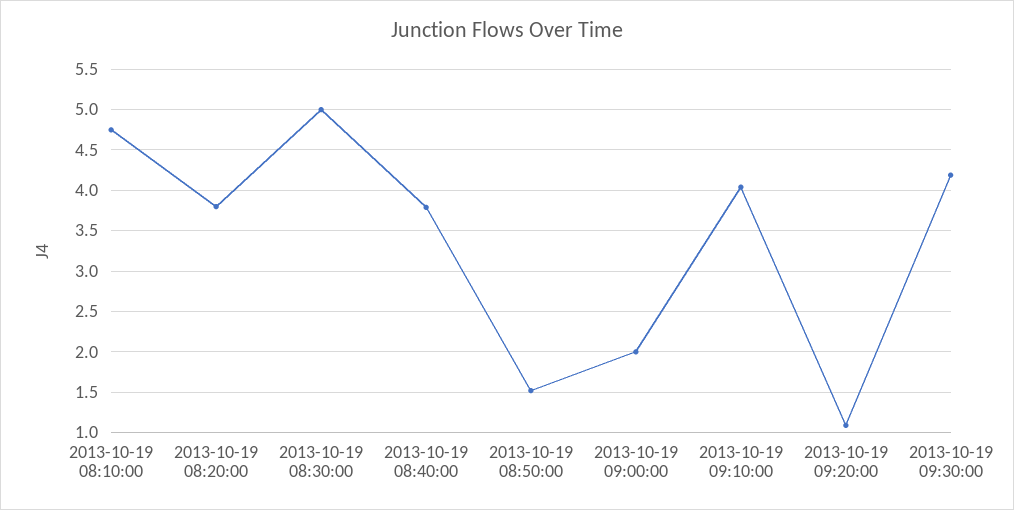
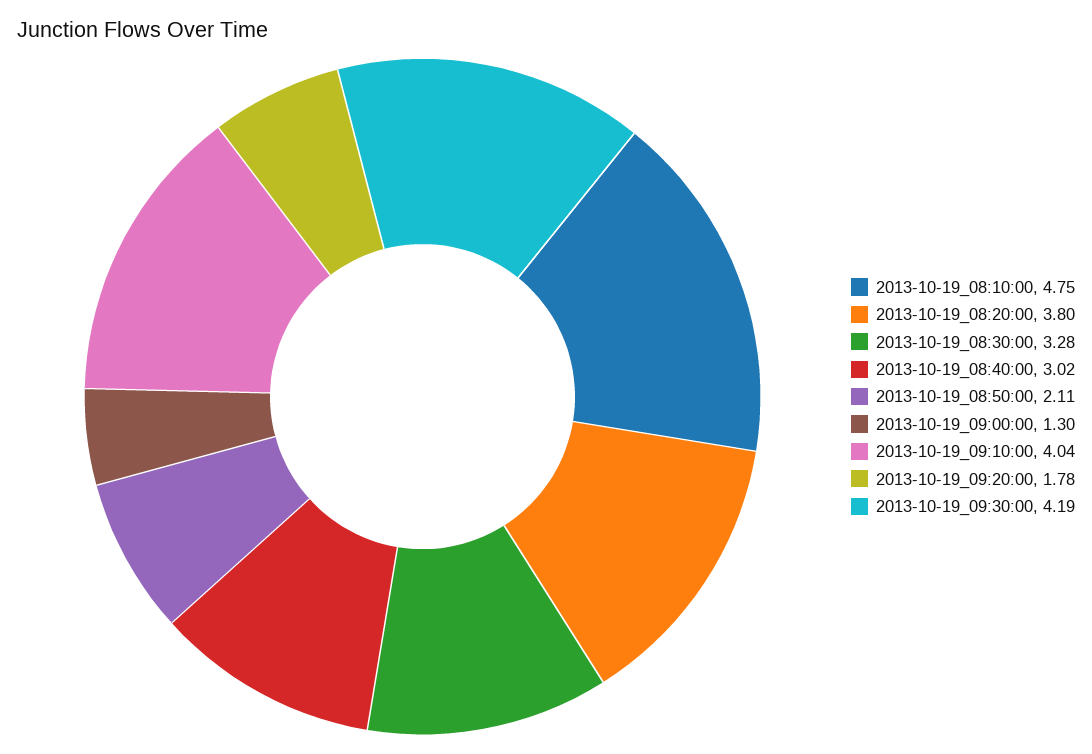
  {
    "2013-10-19 08:10:00": 4.75,
    "2013-10-19 08:20:00": 3.8,
-   "2013-10-19 08:30:00": 5,
+   "2013-10-19 08:30:00": 3.28,
-   "2013-10-19 08:40:00": 3.8,
+   "2013-10-19 08:40:00": 3.02,
-   "2013-10-19 08:50:00": 1.5,
+   "2013-10-19 08:50:00": 2.11,
-   "2013-10-19 09:00:00": 2,
+   "2013-10-19 09:00:00": 1.3,
    "2013-10-19 09:10:00": 4.04,
-   "2013-10-19 09:20:00": 1.1,
+   "2013-10-19 09:20:00": 1.78,
    "2013-10-19 09:30:00": 4.19
  }

